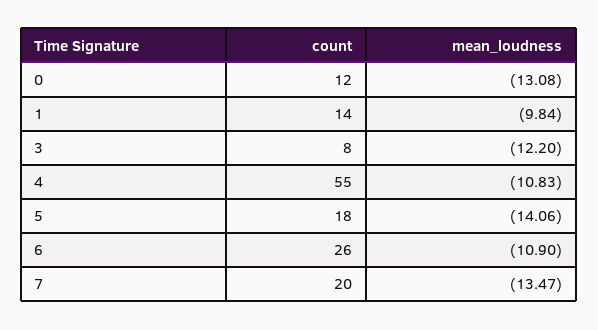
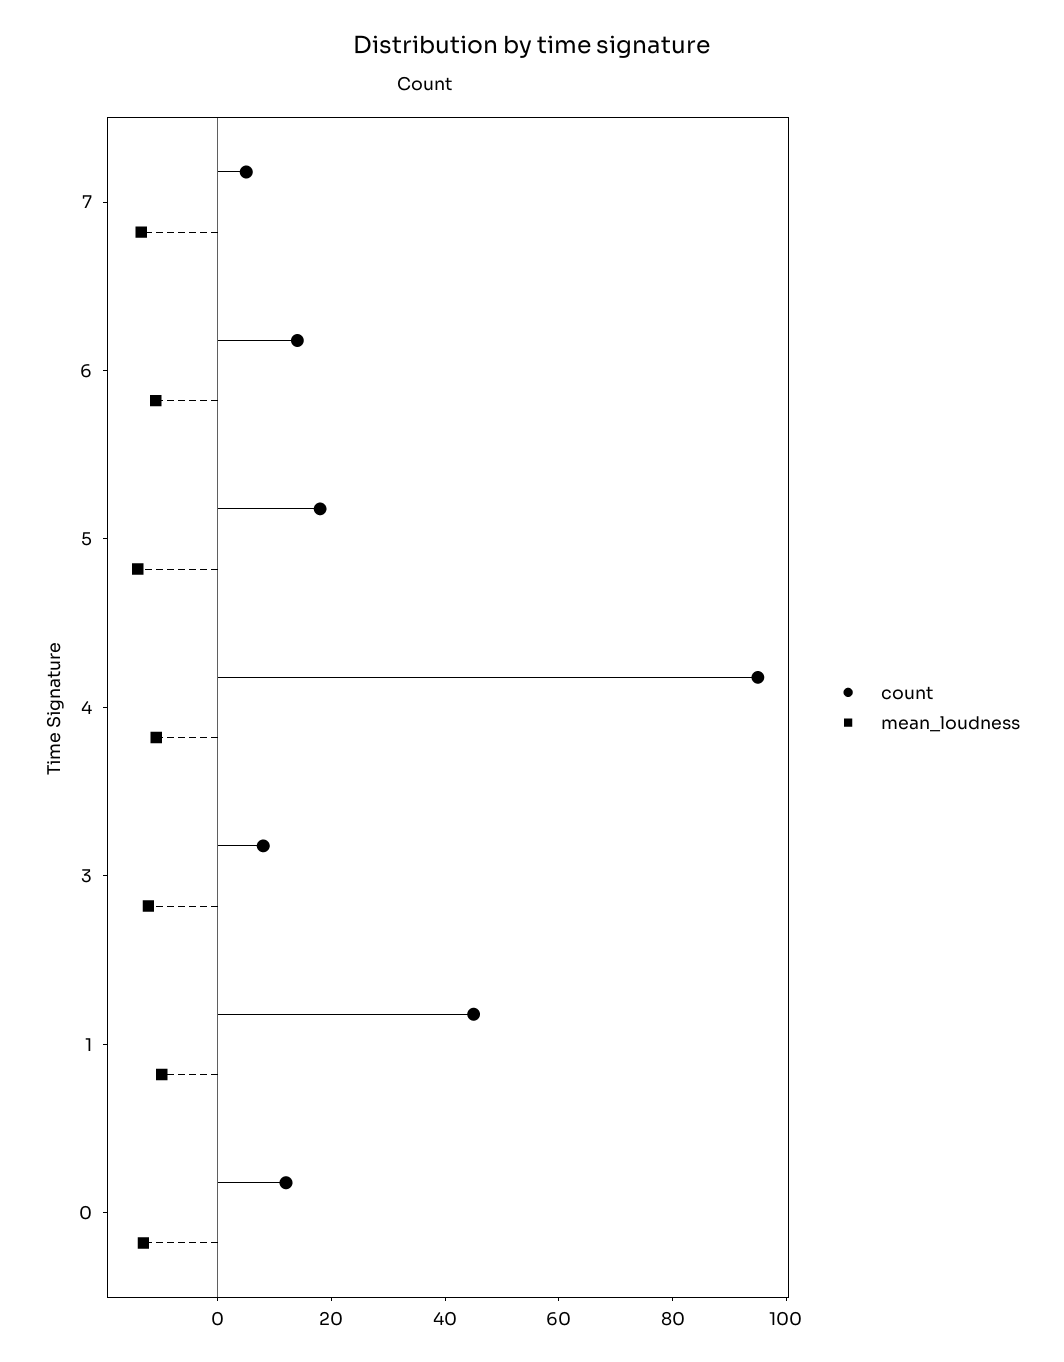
  {
    "count": {
      "0": 12,
-     "1": 14,
+     "1": 45,
      "3": 8,
-     "4": 55,
+     "4": 95,
      "5": 18,
-     "6": 26,
+     "6": 15,
-     "7": 20
+     "7": 5
    },
    "mean_loudness": {
      "0": -13.08,
      "1": -9.84,
      "3": -12.2,
      "4": -10.83,
      "5": -14.06,
      "6": -10.9,
      "7": -13.47
    }
  }

